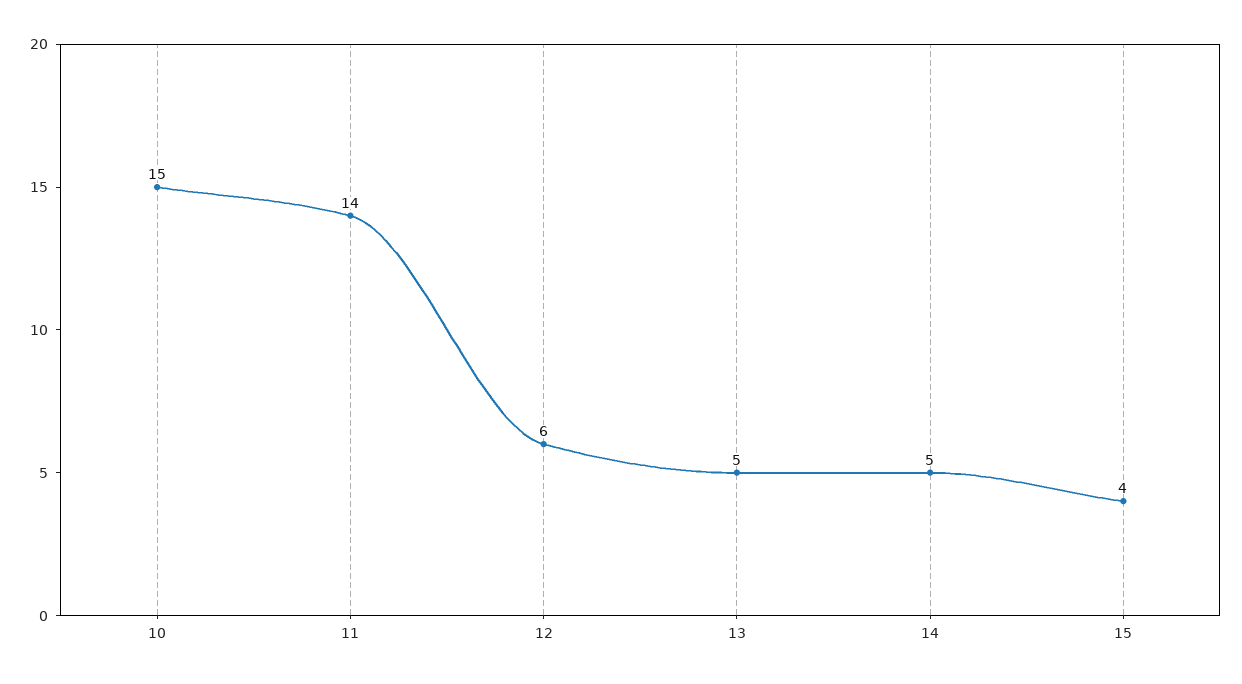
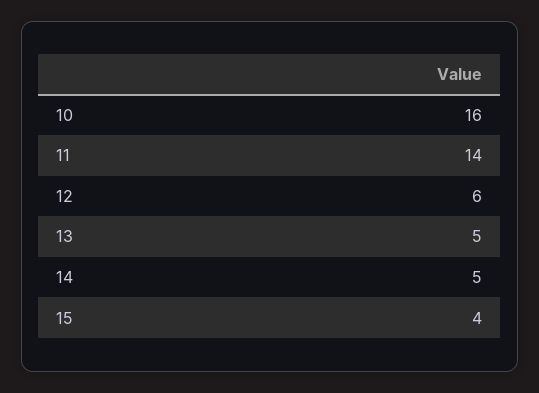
  {
-   "10": 15,
+   "10": 16,
    "11": 14,
    "12": 6,
    "13": 5,
    "14": 5,
    "15": 4
  }

